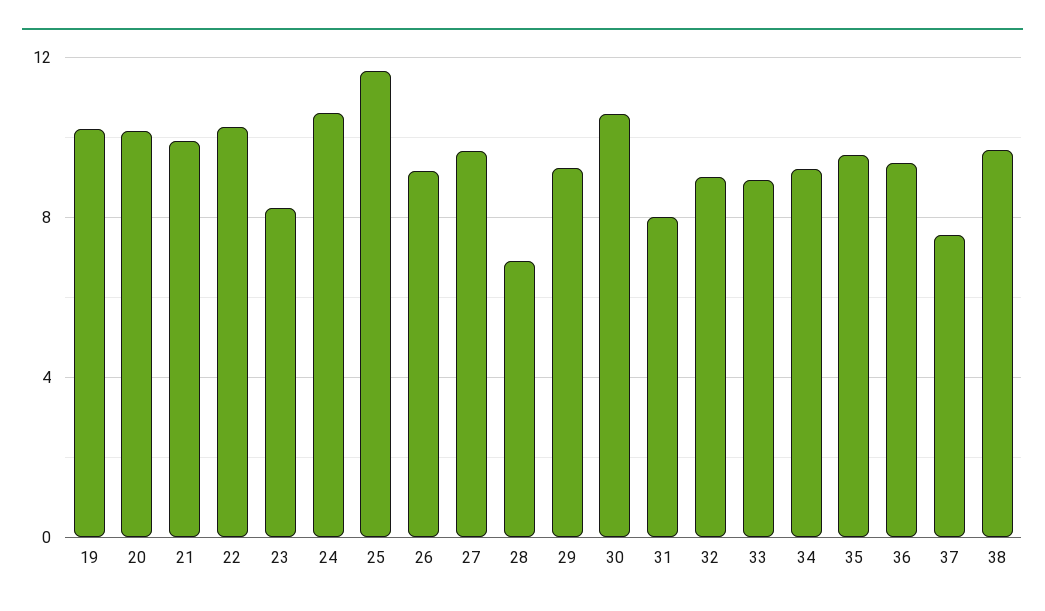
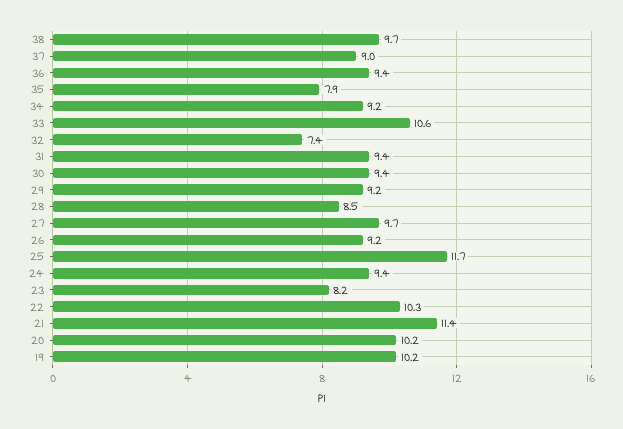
  {
    "19": 10.2,
    "20": 10.2,
-   "21": 10,
+   "21": 11.4,
    "22": 10.3,
    "23": 8.2,
-   "24": 10.5,
+   "24": 9.4,
    "25": 11.7,
    "26": 9.2,
    "27": 9.7,
-   "28": 7,
+   "28": 8.5,
    "29": 9.2,
-   "30": 10.5,
+   "30": 9.4,
-   "31": 8,
+   "31": 9.4,
-   "32": 9,
+   "32": 7.4,
-   "33": 9,
+   "33": 10.6,
    "34": 9.2,
-   "35": 9.5,
+   "35": 7.9,
    "36": 9.4,
-   "37": 7.5,
+   "37": 9,
    "38": 9.7
  }

